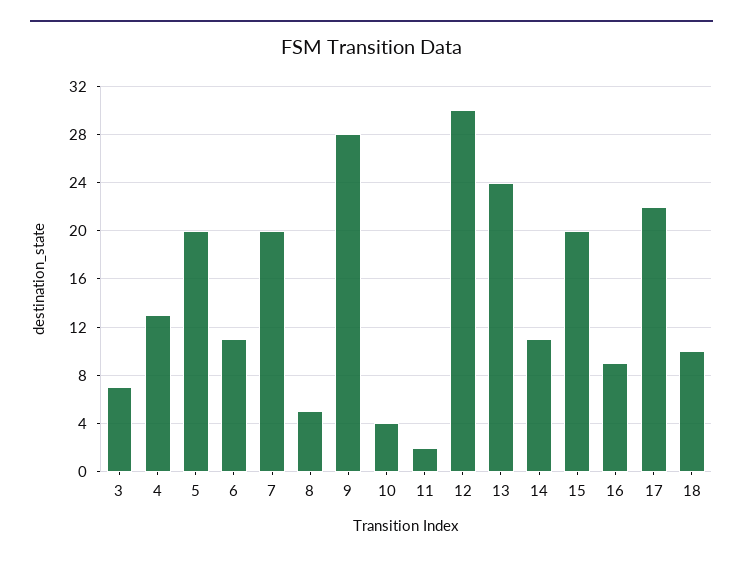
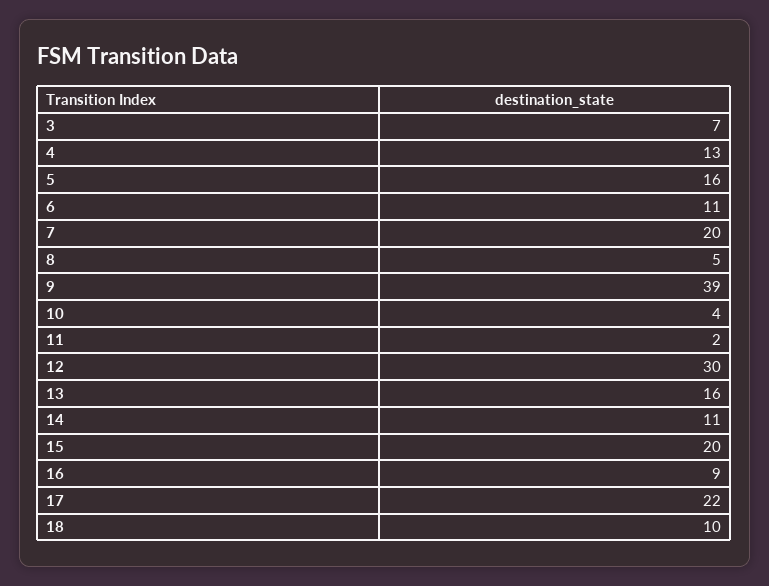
  {
    "3": 7,
    "4": 13,
-   "5": 20,
+   "5": 16,
    "6": 11,
    "7": 20,
    "8": 5,
-   "9": 28,
+   "9": 39,
    "10": 4,
    "11": 2,
    "12": 30,
-   "13": 24,
+   "13": 16,
    "14": 11,
    "15": 20,
    "16": 9,
    "17": 22,
    "18": 10
  }

